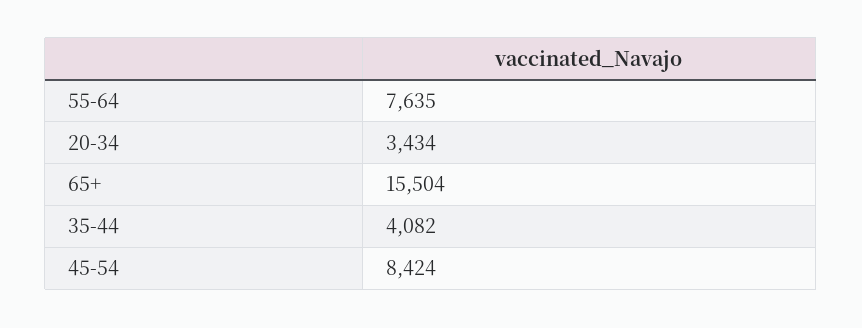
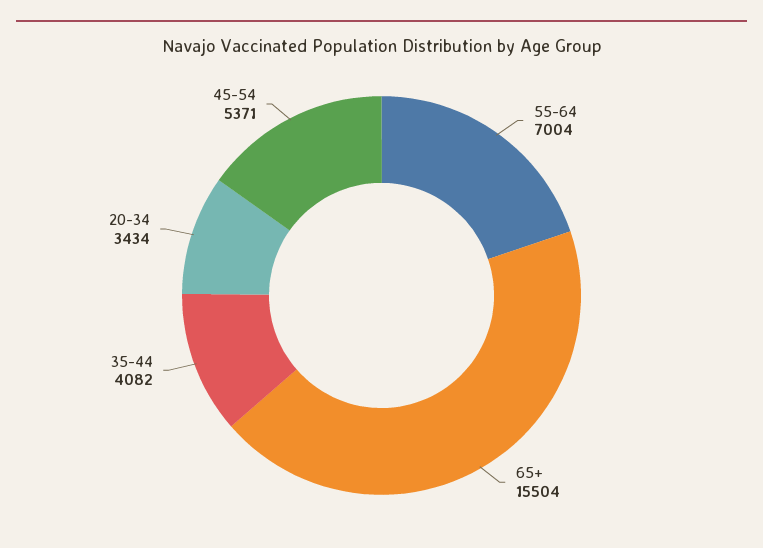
  {
-   "55-64": 7635,
+   "55-64": 7004,
    "20-34": 3434,
    "65+": 15504,
    "35-44": 4082,
-   "45-54": 8424
+   "45-54": 5371
  }

